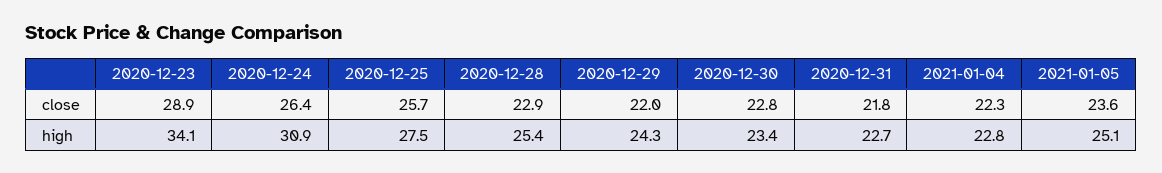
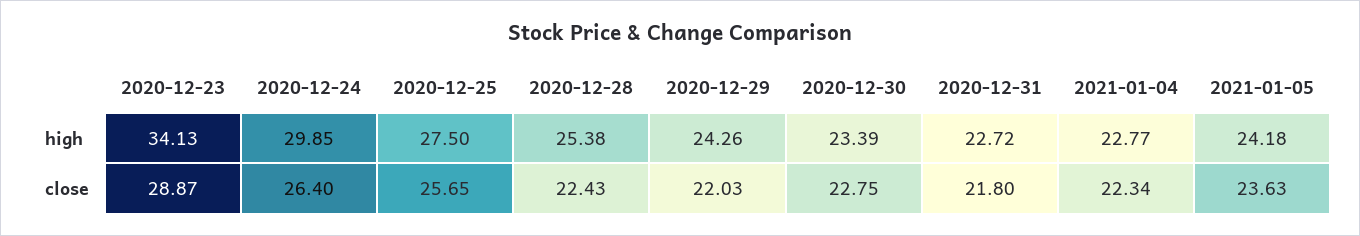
  {
    "2020-12-23": {
      "close": 28.87,
      "high": 34.13
    },
    "2020-12-24": {
      "close": 26.4,
-     "high": 30.9
+     "high": 29.85
    },
    "2020-12-25": {
      "close": 25.65,
      "high": 27.5
    },
    "2020-12-28": {
-     "close": 22.9,
+     "close": 22.43,
      "high": 25.38
    },
    "2020-12-29": {
      "close": 22.03,
      "high": 24.26
    },
    "2020-12-30": {
      "close": 22.75,
      "high": 23.39
    },
    "2020-12-31": {
      "close": 21.8,
      "high": 22.72
    },
    "2021-01-04": {
      "close": 22.34,
      "high": 22.77
    },
    "2021-01-05": {
      "close": 23.63,
-     "high": 25.1
+     "high": 24.18
    }
  }

